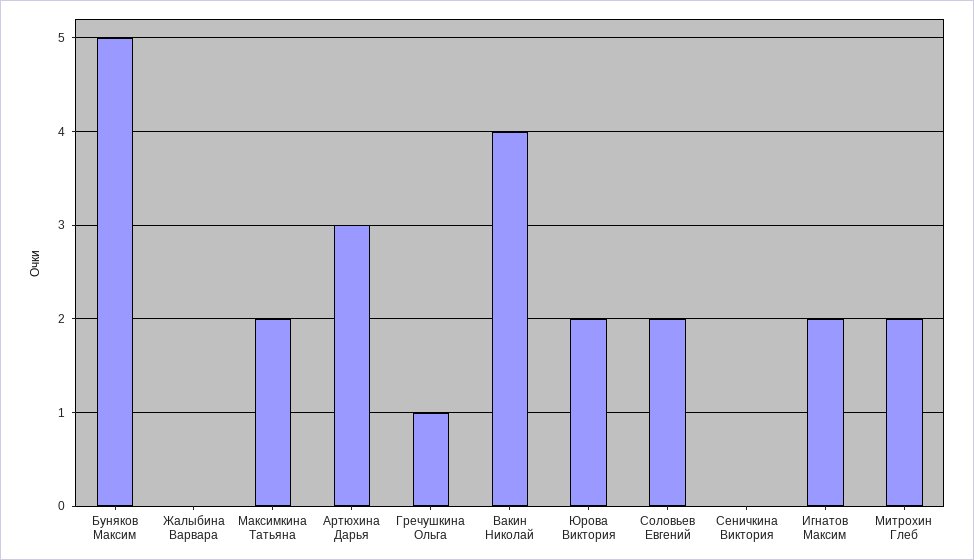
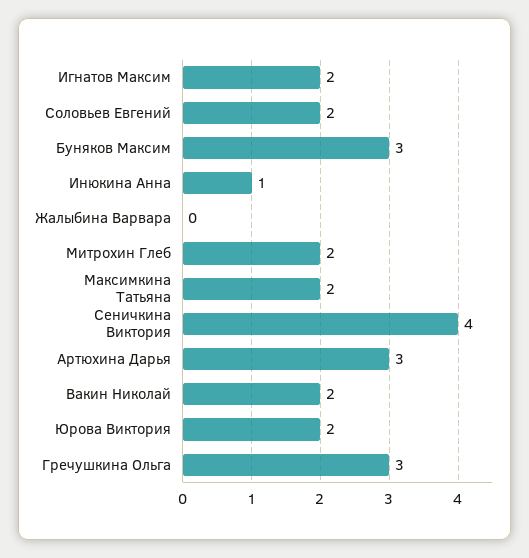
  {
-   "Буняков Максим": 5,
+   "Буняков Максим": 3,
    "Жалыбина Варвара": 0,
    "Максимкина Татьяна": 2,
    "Артюхина Дарья": 3,
-   "Гречушкина Ольга": 1,
+   "Гречушкина Ольга": 3,
-   "Вакин Николай": 4,
+   "Вакин Николай": 2,
    "Юрова Виктория": 2,
    "Соловьев Евгений": 2,
-   "Сеничкина Виктория": 0,
+   "Сеничкина Виктория": 4,
    "Игнатов Максим": 2,
-   "Митрохин Глеб": 2
+   "Митрохин Глеб": 2,
+   "Инюкина Анна": 1
  }

